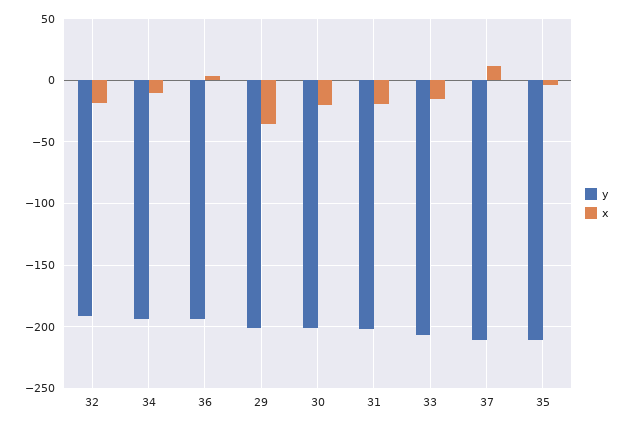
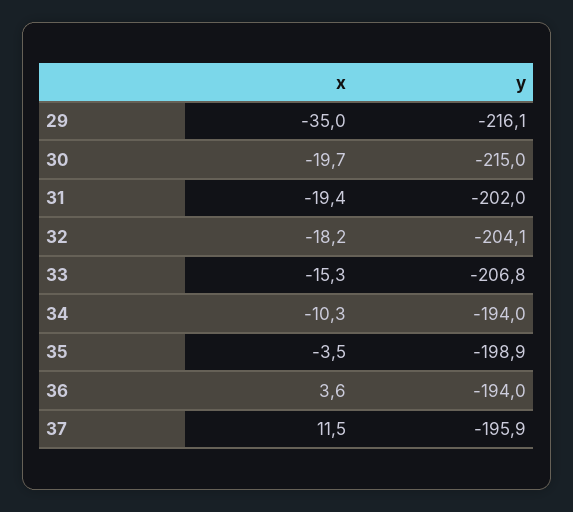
  {
    "y": {
-     "32": -190,
+     "32": -204.1,
      "34": -194,
      "36": -194,
-     "29": -200,
+     "29": -216.1,
-     "30": -200,
+     "30": -215,
      "31": -202,
      "33": -206.8,
-     "37": -210,
+     "37": -195.9,
-     "35": -210
+     "35": -198.9
    },
    "x": {
      "32": -18.2,
      "34": -10.3,
      "36": 3.6,
      "29": -35,
      "30": -19.7,
      "31": -19.4,
      "33": -15.3,
      "37": 11.5,
      "35": -3.5
    }
  }

